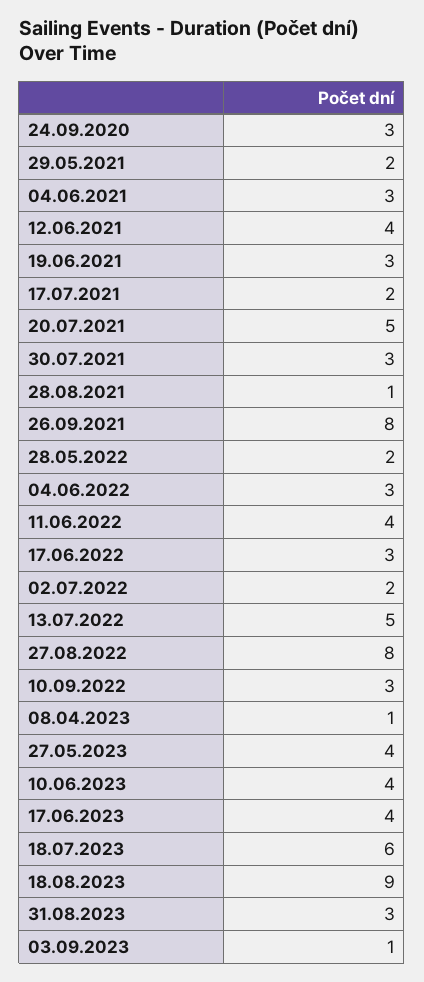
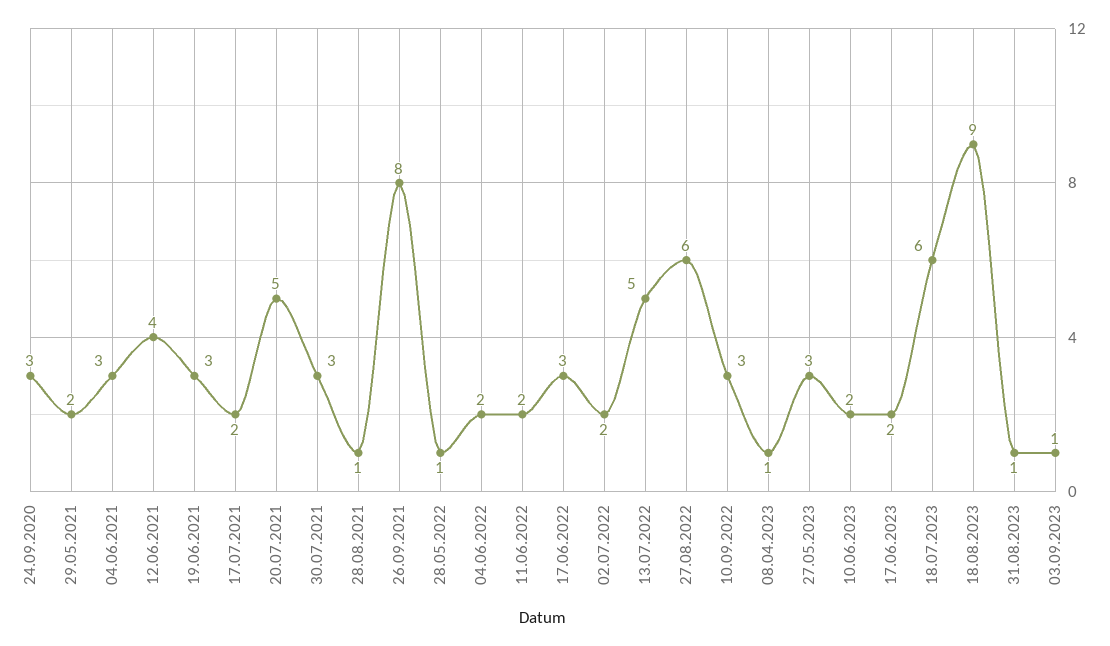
  {
    "24.09.2020": 3,
    "29.05.2021": 2,
    "04.06.2021": 3,
    "12.06.2021": 4,
    "19.06.2021": 3,
    "17.07.2021": 2,
    "20.07.2021": 5,
    "30.07.2021": 3,
    "28.08.2021": 1,
    "26.09.2021": 8,
-   "28.05.2022": 2,
+   "28.05.2022": 1,
-   "04.06.2022": 3,
+   "04.06.2022": 2,
-   "11.06.2022": 4,
+   "11.06.2022": 2,
    "17.06.2022": 3,
    "02.07.2022": 2,
    "13.07.2022": 5,
-   "27.08.2022": 8,
+   "27.08.2022": 6,
    "10.09.2022": 3,
    "08.04.2023": 1,
-   "27.05.2023": 4,
+   "27.05.2023": 3,
-   "10.06.2023": 4,
+   "10.06.2023": 2,
-   "17.06.2023": 4,
+   "17.06.2023": 2,
    "18.07.2023": 6,
    "18.08.2023": 9,
-   "31.08.2023": 3,
+   "31.08.2023": 1,
    "03.09.2023": 1
  }

